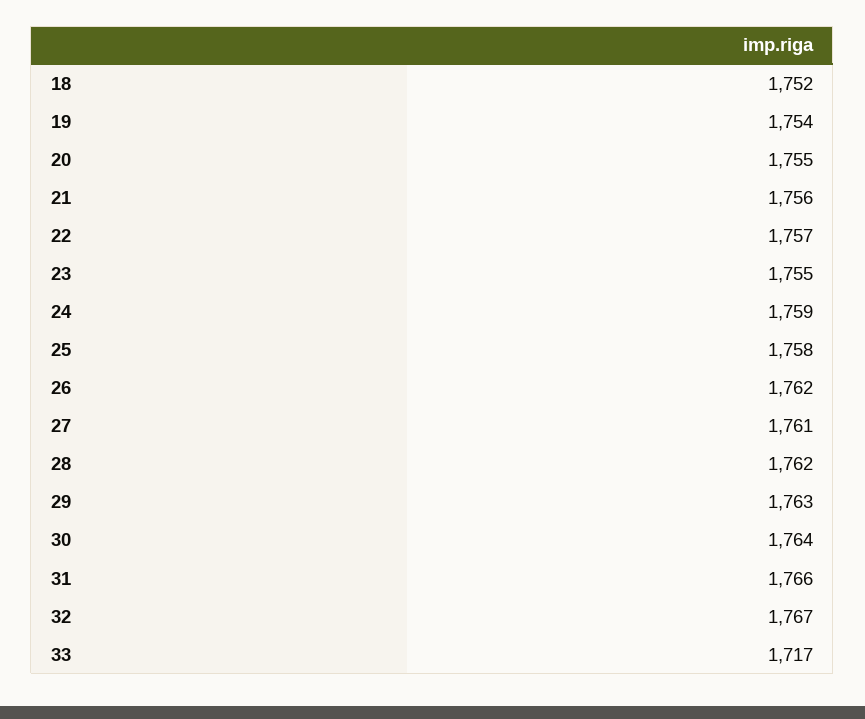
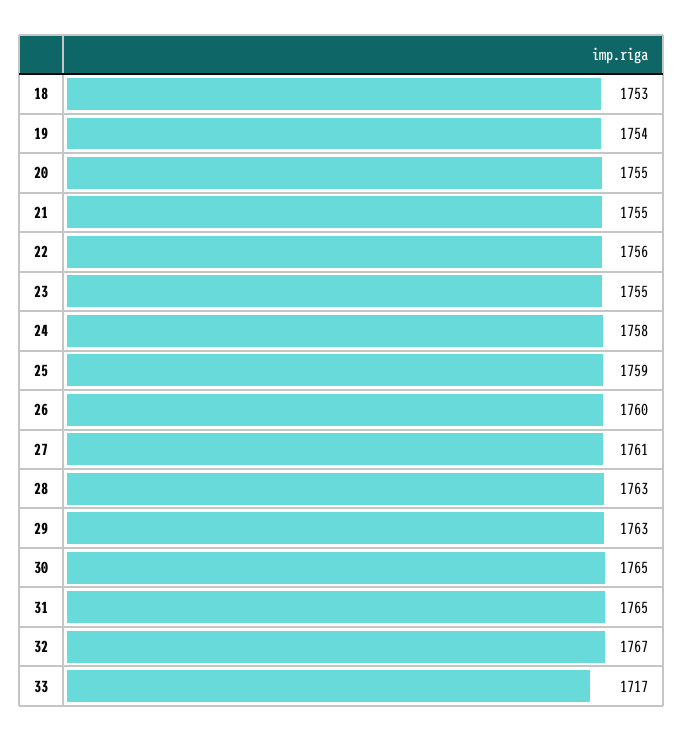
  {
-   "18": 1752,
+   "18": 1753,
    "19": 1754,
    "20": 1755,
-   "21": 1756,
+   "21": 1755,
-   "22": 1757,
+   "22": 1756,
    "23": 1755,
-   "24": 1759,
+   "24": 1758,
-   "25": 1758,
+   "25": 1759,
-   "26": 1762,
+   "26": 1760,
    "27": 1761,
-   "28": 1762,
+   "28": 1763,
    "29": 1763,
-   "30": 1764,
+   "30": 1765,
-   "31": 1766,
+   "31": 1765,
    "32": 1767,
    "33": 1717
  }

